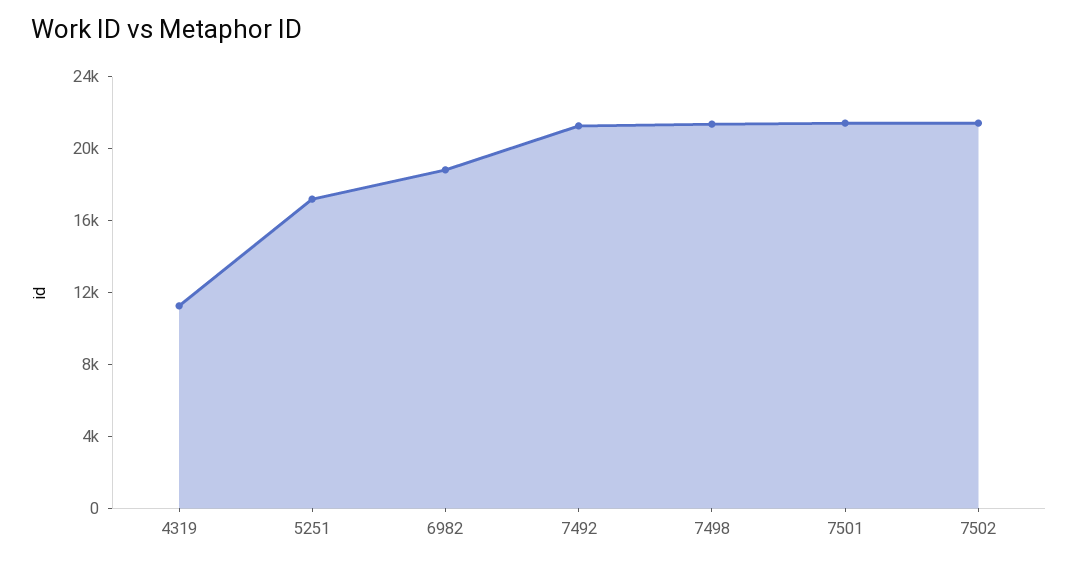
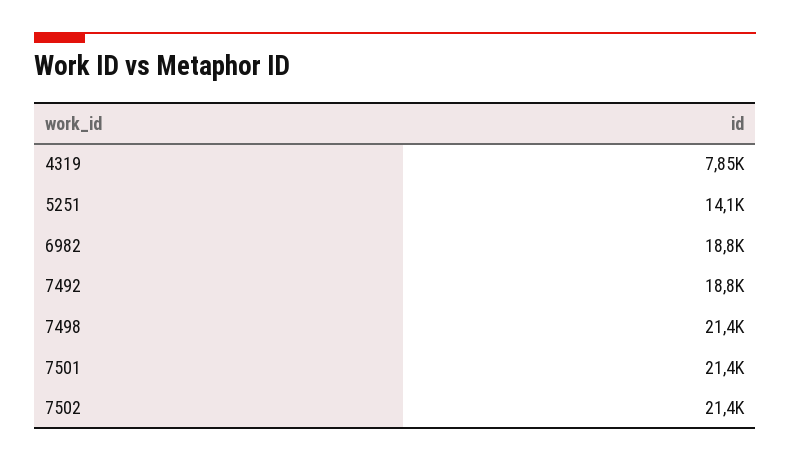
  {
-   "4319": 11000,
+   "4319": 7850,
-   "5251": 17000,
+   "5251": 14100,
    "6982": 18800,
-   "7492": 21000,
+   "7492": 18800,
    "7498": 21400,
    "7501": 21400,
    "7502": 21400
  }

